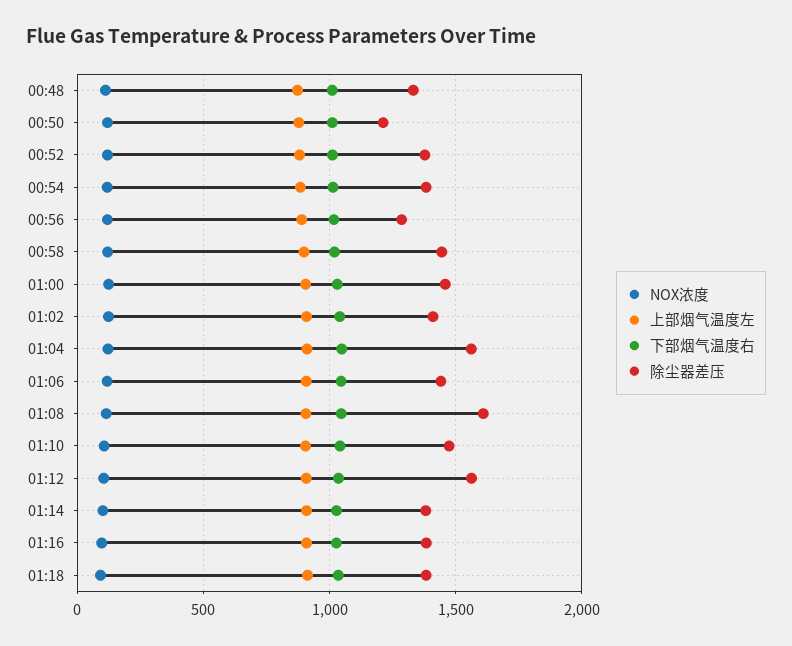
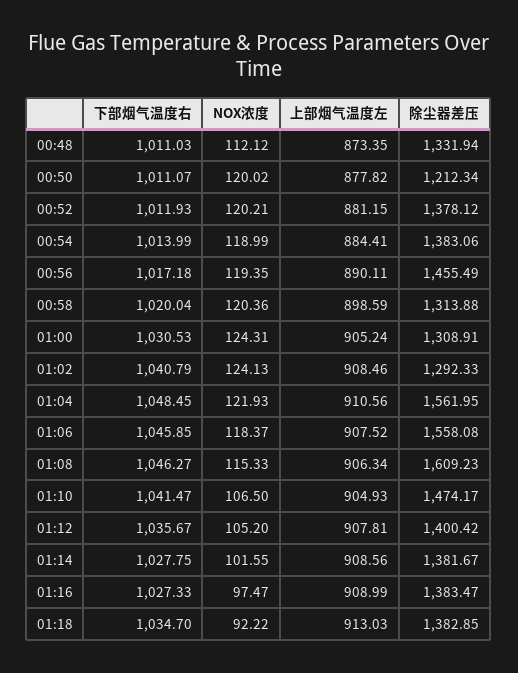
  {
    "NOX浓度": {
      "00:48": 112.12,
      "00:50": 120.02,
      "00:52": 120.21,
      "00:54": 118.99,
      "00:56": 119.35,
      "00:58": 120.36,
      "01:00": 124.31,
      "01:02": 124.13,
      "01:04": 121.93,
      "01:06": 118.37,
      "01:08": 115.33,
      "01:10": 106.5,
      "01:12": 105.2,
      "01:14": 101.55,
      "01:16": 97.47,
      "01:18": 92.22
    },
    "上部烟气温度左": {
      "00:48": 873.35,
      "00:50": 877.82,
      "00:52": 881.15,
      "00:54": 884.41,
      "00:56": 890.11,
      "00:58": 898.59,
      "01:00": 905.24,
      "01:02": 908.46,
      "01:04": 910.56,
      "01:06": 907.52,
      "01:08": 906.34,
      "01:10": 904.93,
      "01:12": 907.81,
      "01:14": 908.56,
      "01:16": 908.99,
      "01:18": 913.03
    },
    "下部烟气温度右": {
      "00:48": 1011.03,
      "00:50": 1011.07,
      "00:52": 1011.93,
      "00:54": 1013.99,
      "00:56": 1017.18,
      "00:58": 1020.04,
      "01:00": 1030.53,
      "01:02": 1040.79,
      "01:04": 1048.45,
      "01:06": 1045.85,
      "01:08": 1046.27,
      "01:10": 1041.47,
      "01:12": 1035.67,
      "01:14": 1027.75,
      "01:16": 1027.33,
      "01:18": 1034.7
    },
    "除尘器差压": {
      "00:48": 1331.94,
      "00:50": 1212.34,
      "00:52": 1378.12,
      "00:54": 1383.06,
-     "00:56": 1300,
+     "00:56": 1455.49,
-     "00:58": 1450,
+     "00:58": 1313.88,
-     "01:00": 1450,
+     "01:00": 1308.91,
-     "01:02": 1400,
+     "01:02": 1292.33,
      "01:04": 1561.95,
-     "01:06": 1450,
+     "01:06": 1558.08,
      "01:08": 1609.23,
      "01:10": 1474.17,
-     "01:12": 1550,
+     "01:12": 1400.42,
      "01:14": 1381.67,
      "01:16": 1383.47,
      "01:18": 1382.85
    }
  }

